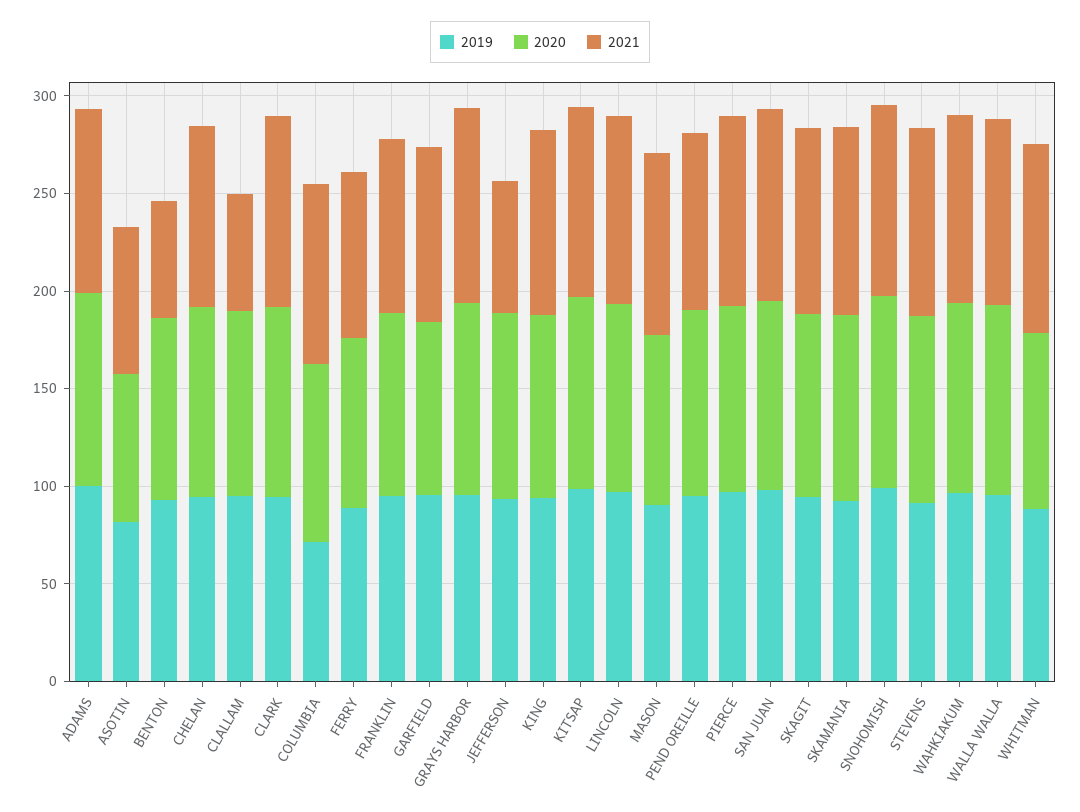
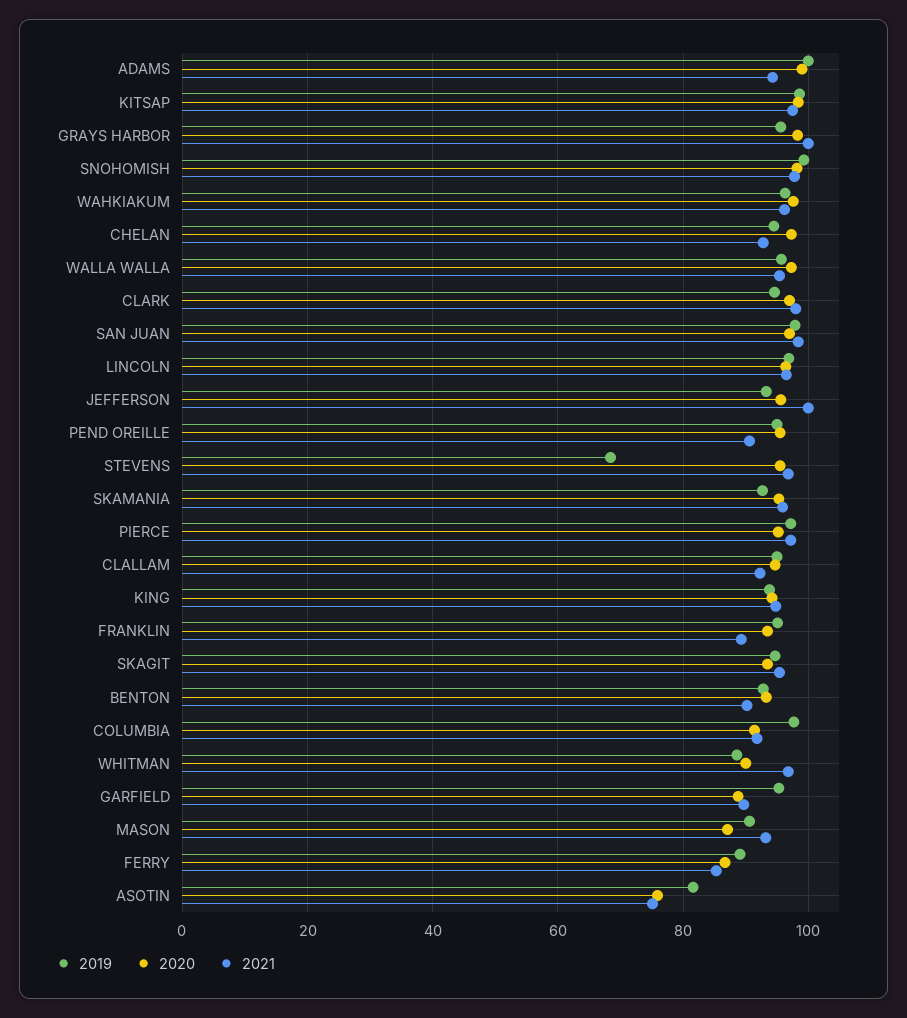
  {
    "2019": {
      "ADAMS": 100,
      "ASOTIN": 82,
      "BENTON": 92,
      "CHELAN": 94,
      "CLALLAM": 96,
      "CLARK": 94,
-     "COLUMBIA": 70,
+     "COLUMBIA": 98,
      "FERRY": 90,
      "FRANKLIN": 96,
      "GARFIELD": 96,
      "GRAYS HARBOR": 96,
      "JEFFERSON": 94,
      "KING": 94,
      "KITSAP": 98,
      "LINCOLN": 96,
      "MASON": 90,
      "PEND OREILLE": 96,
      "PIERCE": 98,
      "SAN JUAN": 98,
      "SKAGIT": 94,
      "SKAMANIA": 92,
      "SNOHOMISH": 100,
-     "STEVENS": 90,
+     "STEVENS": 68,
      "WAHKIAKUM": 96,
      "WALLA WALLA": 96,
      "WHITMAN": 88
    },
    "2020": {
      "ADAMS": 100,
      "ASOTIN": 76,
      "BENTON": 94,
      "CHELAN": 98,
      "CLALLAM": 94,
      "CLARK": 98,
      "COLUMBIA": 92,
      "FERRY": 86,
      "FRANKLIN": 94,
      "GARFIELD": 88,
      "GRAYS HARBOR": 98,
      "JEFFERSON": 96,
      "KING": 94,
      "KITSAP": 98,
      "LINCOLN": 96,
      "MASON": 88,
      "PEND OREILLE": 96,
      "PIERCE": 96,
      "SAN JUAN": 98,
      "SKAGIT": 94,
      "SKAMANIA": 96,
      "SNOHOMISH": 98,
      "STEVENS": 96,
      "WAHKIAKUM": 98,
      "WALLA WALLA": 98,
      "WHITMAN": 90
    },
    "2021": {
      "ADAMS": 94,
      "ASOTIN": 76,
-     "BENTON": 60,
+     "BENTON": 90,
      "CHELAN": 92,
-     "CLALLAM": 60,
+     "CLALLAM": 92,
      "CLARK": 98,
      "COLUMBIA": 92,
      "FERRY": 86,
      "FRANKLIN": 90,
      "GARFIELD": 90,
      "GRAYS HARBOR": 100,
-     "JEFFERSON": 70,
+     "JEFFERSON": 100,
      "KING": 94,
      "KITSAP": 98,
      "LINCOLN": 96,
      "MASON": 94,
      "PEND OREILLE": 90,
      "PIERCE": 98,
      "SAN JUAN": 98,
      "SKAGIT": 96,
      "SKAMANIA": 96,
      "SNOHOMISH": 98,
      "STEVENS": 96,
      "WAHKIAKUM": 96,
      "WALLA WALLA": 96,
      "WHITMAN": 96
    }
  }

